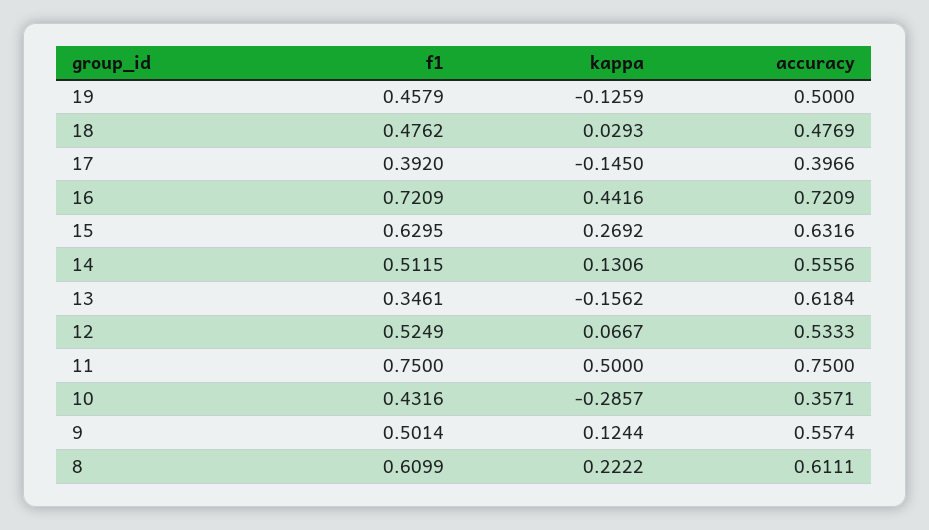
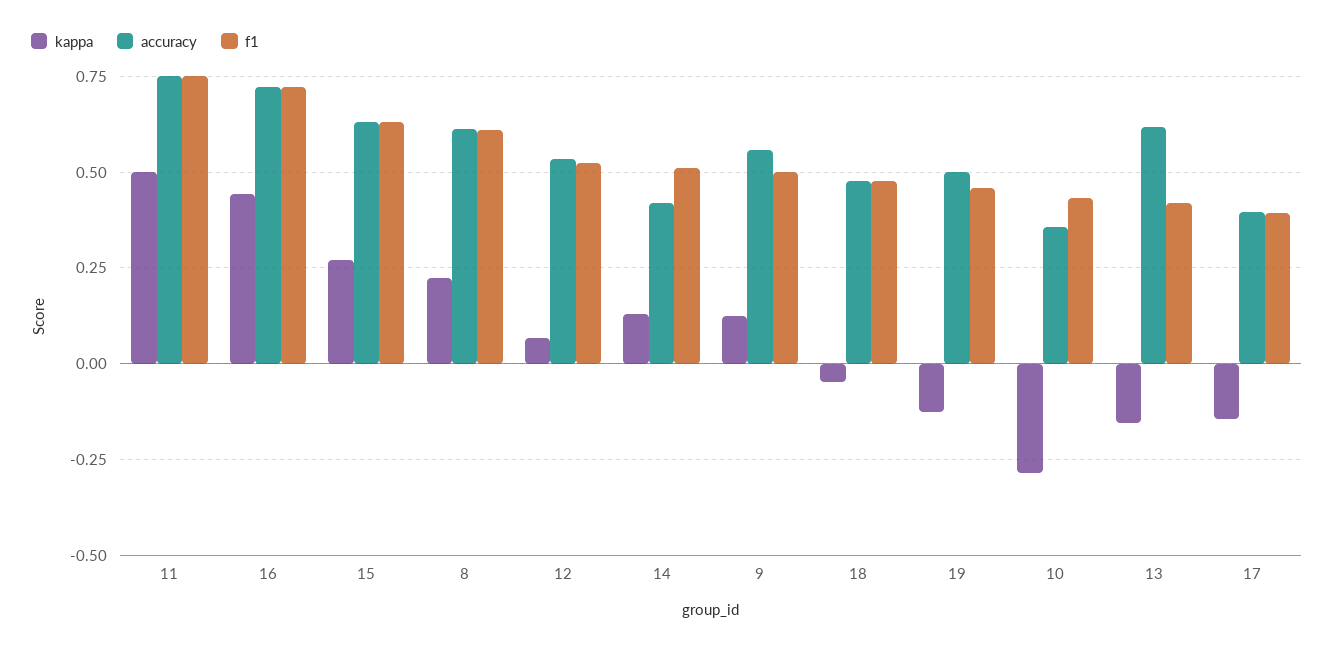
  {
    "f1": {
      "19": 0.4579,
      "18": 0.4762,
      "17": 0.392,
      "16": 0.7209,
      "15": 0.6295,
      "14": 0.5115,
-     "13": 0.3461,
+     "13": 0.425,
      "12": 0.5249,
      "11": 0.75,
      "10": 0.4316,
      "9": 0.5014,
      "8": 0.6099
    },
    "kappa": {
      "19": -0.1259,
-     "18": 0.0293,
+     "18": -0.05,
      "17": -0.145,
      "16": 0.4416,
      "15": 0.2692,
      "14": 0.1306,
      "13": -0.1562,
      "12": 0.0667,
      "11": 0.5,
      "10": -0.2857,
      "9": 0.1244,
      "8": 0.2222
    },
    "accuracy": {
      "19": 0.5,
      "18": 0.4769,
      "17": 0.3966,
      "16": 0.7209,
      "15": 0.6316,
-     "14": 0.5556,
+     "14": 0.425,
      "13": 0.6184,
      "12": 0.5333,
      "11": 0.75,
      "10": 0.3571,
      "9": 0.5574,
      "8": 0.6111
    }
  }

